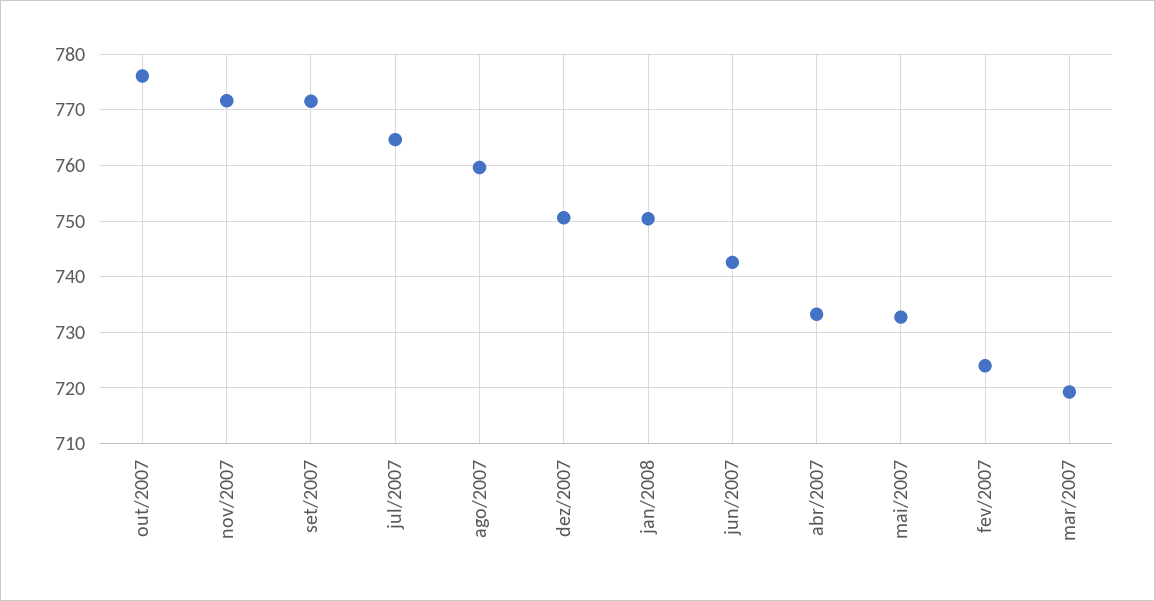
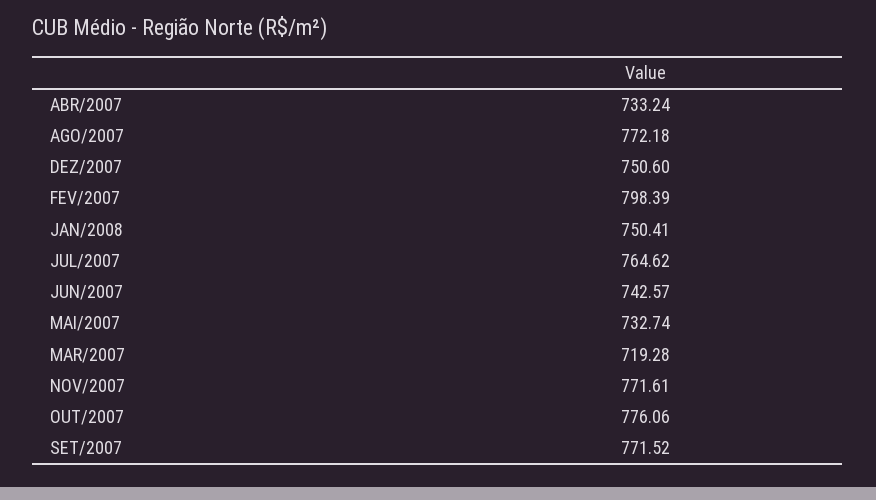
  {
    "out/2007": 776.06,
    "nov/2007": 771.61,
    "set/2007": 771.52,
    "jul/2007": 764.62,
-   "ago/2007": 760,
+   "ago/2007": 772.18,
    "dez/2007": 750.6,
    "jan/2008": 750.41,
    "jun/2007": 742.57,
    "abr/2007": 733.24,
    "mai/2007": 732.74,
-   "fev/2007": 724,
+   "fev/2007": 798.39,
    "mar/2007": 719.28
  }

